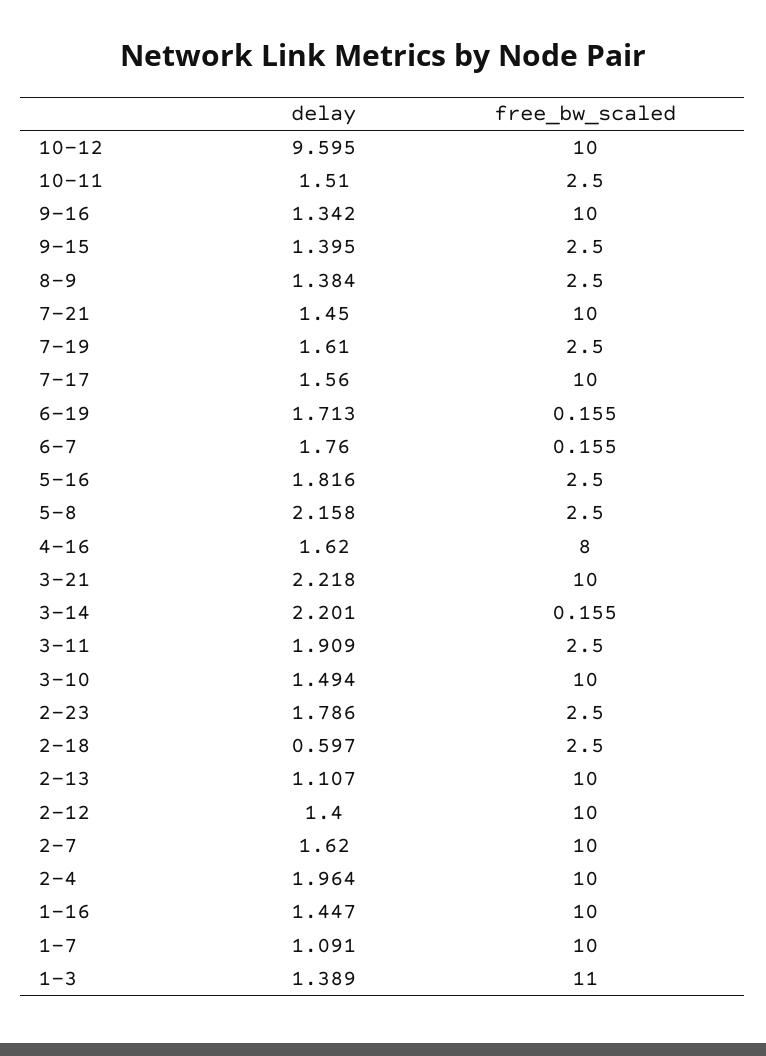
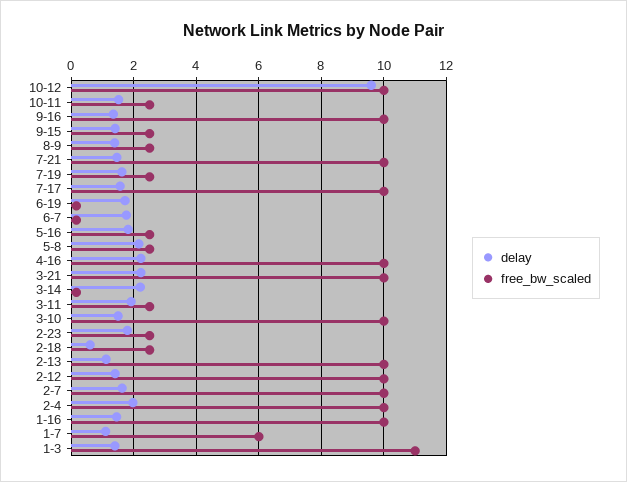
  {
    "delay": {
      "10-12": 9.595,
      "10-11": 1.51,
      "9-16": 1.342,
      "9-15": 1.395,
      "8-9": 1.384,
      "7-21": 1.45,
      "7-19": 1.61,
      "7-17": 1.56,
      "6-19": 1.713,
      "6-7": 1.76,
      "5-16": 1.816,
      "5-8": 2.158,
-     "4-16": 1.62,
+     "4-16": 2.2,
      "3-21": 2.218,
      "3-14": 2.201,
      "3-11": 1.909,
      "3-10": 1.494,
      "2-23": 1.786,
      "2-18": 0.597,
      "2-13": 1.107,
      "2-12": 1.4,
      "2-7": 1.62,
      "2-4": 1.964,
      "1-16": 1.447,
      "1-7": 1.091,
      "1-3": 1.389
    },
    "free_bw_scaled": {
      "10-12": 10,
      "10-11": 2.5,
      "9-16": 10,
      "9-15": 2.5,
      "8-9": 2.5,
      "7-21": 10,
      "7-19": 2.5,
      "7-17": 10,
      "6-19": 0.155,
      "6-7": 0.155,
      "5-16": 2.5,
      "5-8": 2.5,
-     "4-16": 8,
+     "4-16": 10,
      "3-21": 10,
      "3-14": 0.155,
      "3-11": 2.5,
      "3-10": 10,
      "2-23": 2.5,
      "2-18": 2.5,
      "2-13": 10,
      "2-12": 10,
      "2-7": 10,
      "2-4": 10,
      "1-16": 10,
-     "1-7": 10,
+     "1-7": 6,
      "1-3": 11
    }
  }

